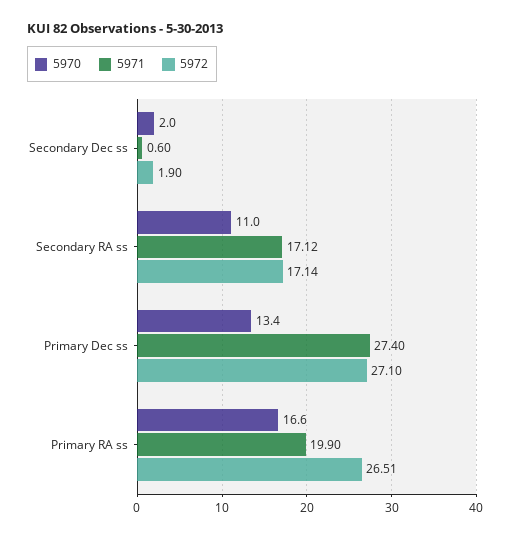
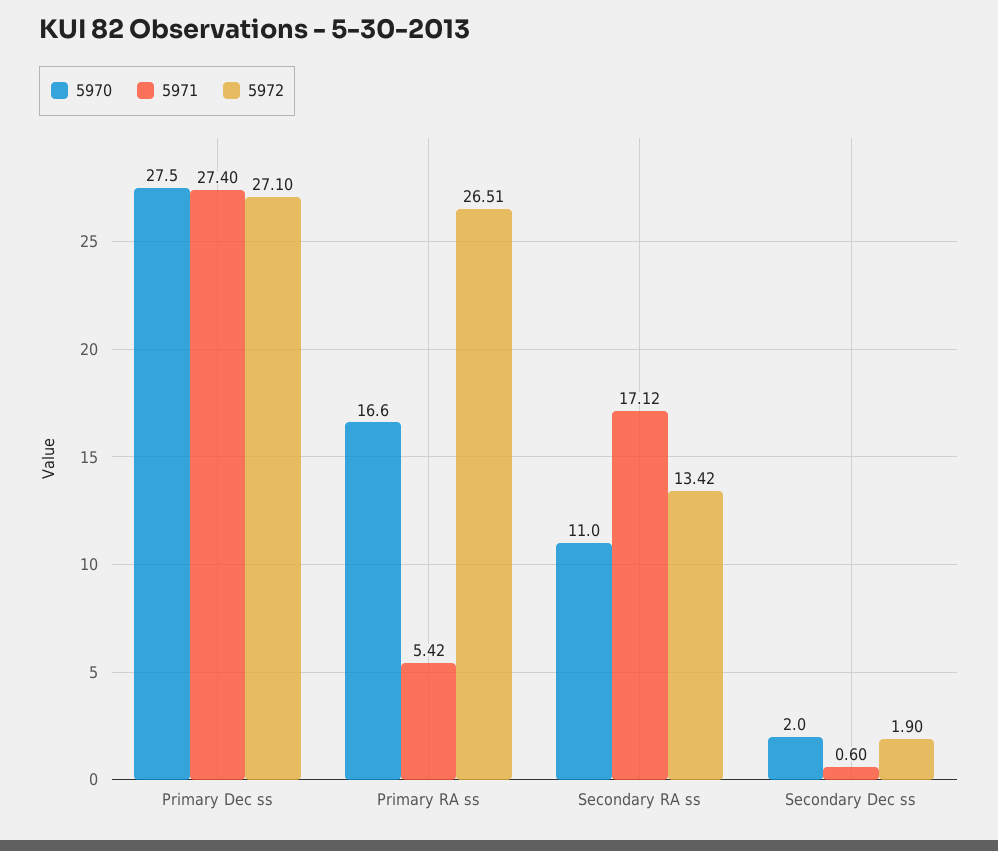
  {
    "5970": {
      "Secondary Dec ss": 2,
      "Secondary RA ss": 11,
-     "Primary Dec ss": 13.4,
+     "Primary Dec ss": 27.5,
      "Primary RA ss": 16.6
    },
    "5971": {
      "Secondary Dec ss": 0.6,
      "Secondary RA ss": 17.12,
      "Primary Dec ss": 27.4,
-     "Primary RA ss": 19.9
+     "Primary RA ss": 5.42
    },
    "5972": {
      "Secondary Dec ss": 1.9,
-     "Secondary RA ss": 17.14,
+     "Secondary RA ss": 13.42,
      "Primary Dec ss": 27.1,
      "Primary RA ss": 26.51
    }
  }

